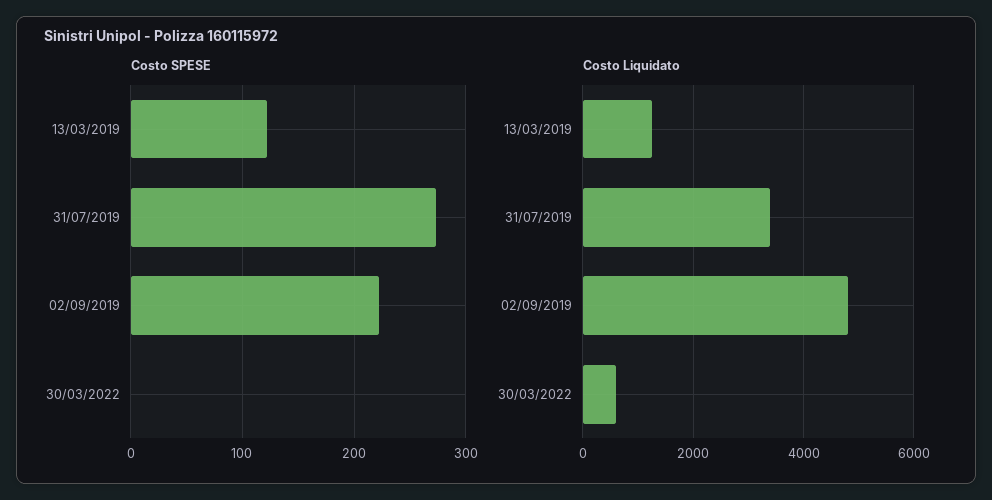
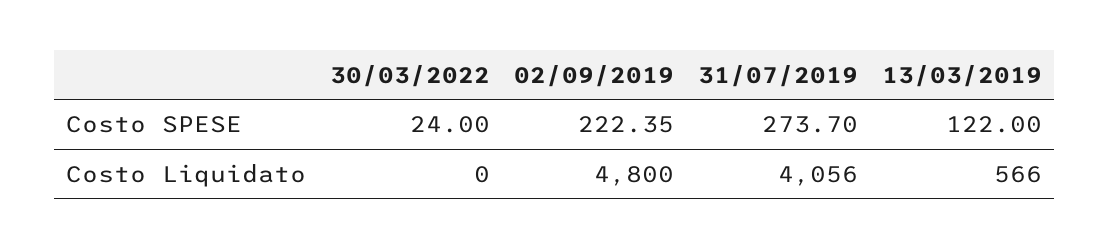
  {
    "Costo SPESE": {
      "13/03/2019": 122,
      "31/07/2019": 273.7,
      "02/09/2019": 222.35,
-     "30/03/2022": 0
+     "30/03/2022": 24
    },
    "Costo Liquidato": {
-     "13/03/2019": 1200,
+     "13/03/2019": 566,
-     "31/07/2019": 3400,
+     "31/07/2019": 4056,
      "02/09/2019": 4800,
-     "30/03/2022": 600
+     "30/03/2022": 0
    }
  }

